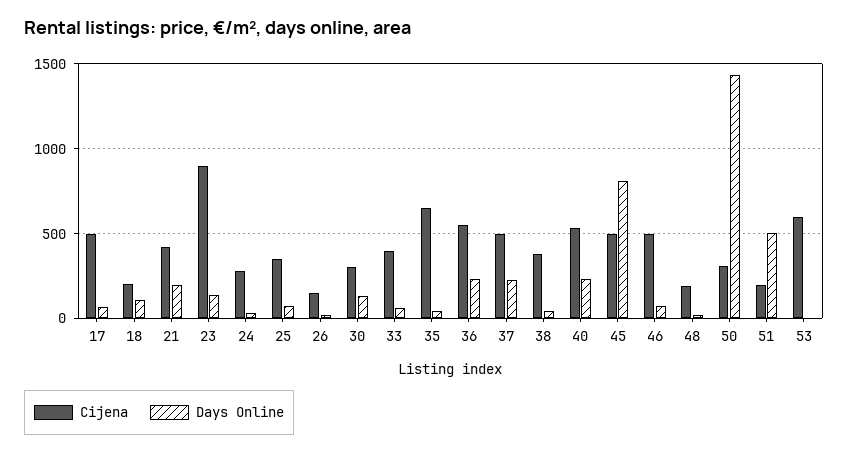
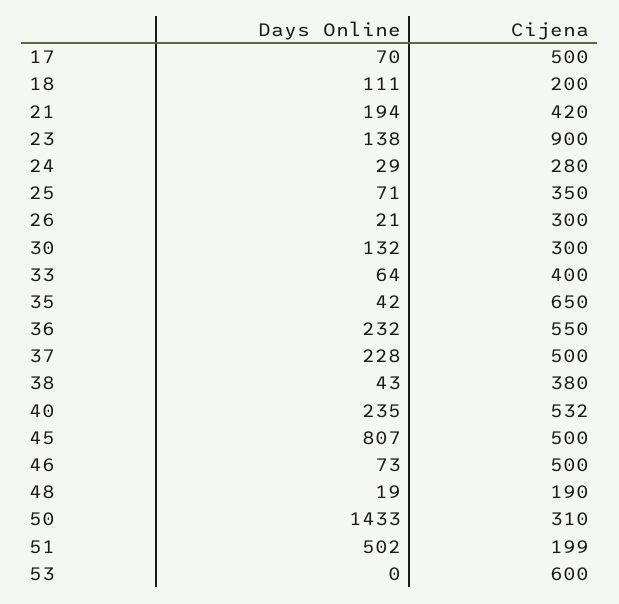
  {
    "Cijena": {
      "17": 500,
      "18": 200,
      "21": 420,
      "23": 900,
      "24": 280,
      "25": 350,
-     "26": 150,
+     "26": 300,
      "30": 300,
      "33": 400,
      "35": 650,
      "36": 550,
      "37": 500,
      "38": 380,
      "40": 532,
      "45": 500,
      "46": 500,
      "48": 190,
      "50": 310,
      "51": 199,
      "53": 600
    },
    "Days Online": {
      "17": 70,
      "18": 111,
      "21": 194,
      "23": 138,
      "24": 29,
      "25": 71,
      "26": 21,
      "30": 132,
      "33": 64,
      "35": 42,
      "36": 232,
      "37": 228,
      "38": 43,
      "40": 235,
      "45": 807,
      "46": 73,
      "48": 19,
      "50": 1433,
      "51": 502,
      "53": 0
    }
  }

